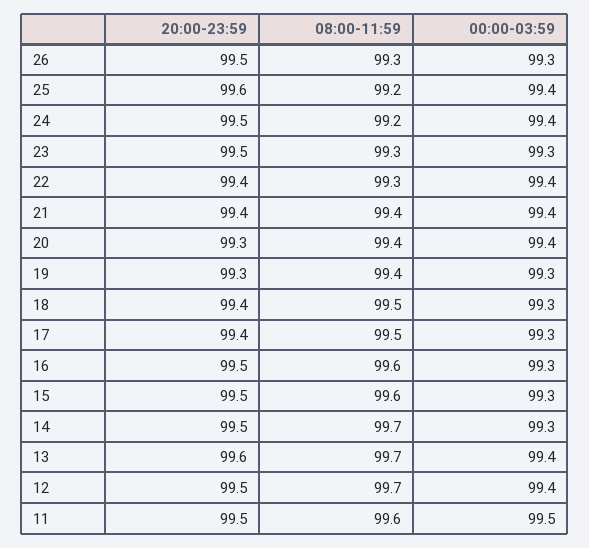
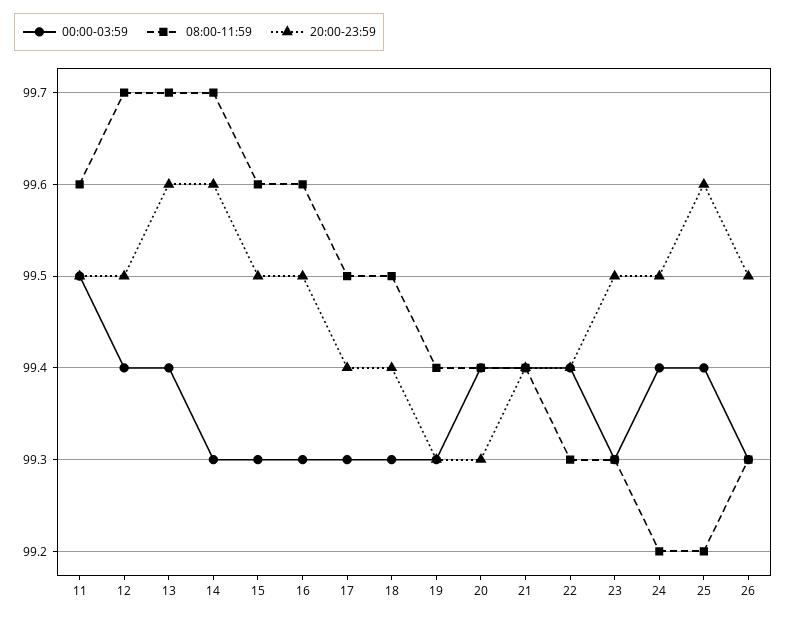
  {
    "20:00-23:59": {
      "26": 99.5,
      "25": 99.6,
      "24": 99.5,
      "23": 99.5,
      "22": 99.4,
      "21": 99.4,
      "20": 99.3,
      "19": 99.3,
      "18": 99.4,
      "17": 99.4,
      "16": 99.5,
      "15": 99.5,
-     "14": 99.5,
+     "14": 99.6,
      "13": 99.6,
      "12": 99.5,
      "11": 99.5
    },
    "08:00-11:59": {
      "26": 99.3,
      "25": 99.2,
      "24": 99.2,
      "23": 99.3,
      "22": 99.3,
      "21": 99.4,
      "20": 99.4,
      "19": 99.4,
      "18": 99.5,
      "17": 99.5,
      "16": 99.6,
      "15": 99.6,
      "14": 99.7,
      "13": 99.7,
      "12": 99.7,
      "11": 99.6
    },
    "00:00-03:59": {
      "26": 99.3,
      "25": 99.4,
      "24": 99.4,
      "23": 99.3,
      "22": 99.4,
      "21": 99.4,
      "20": 99.4,
      "19": 99.3,
      "18": 99.3,
      "17": 99.3,
      "16": 99.3,
      "15": 99.3,
      "14": 99.3,
      "13": 99.4,
      "12": 99.4,
      "11": 99.5
    }
  }

